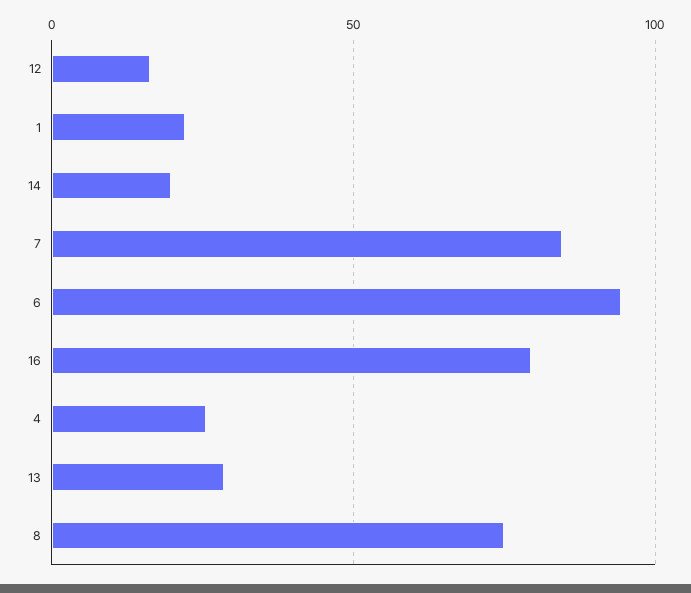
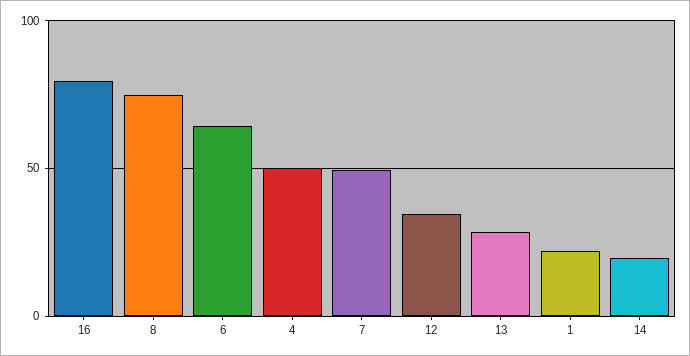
  {
-   "12": 15,
+   "12": 35,
    "1": 20,
    "14": 20,
-   "7": 85,
+   "7": 50,
-   "6": 95,
+   "6": 65,
    "16": 80,
-   "4": 25,
+   "4": 50,
    "13": 30,
    "8": 75
  }

